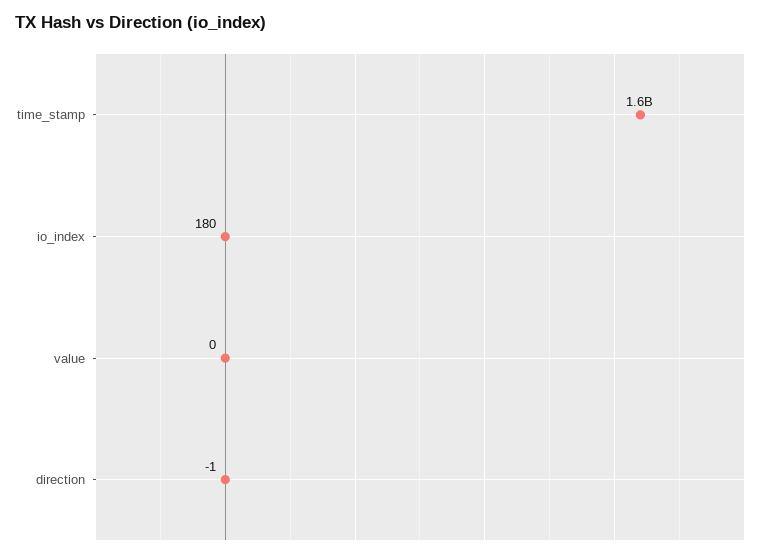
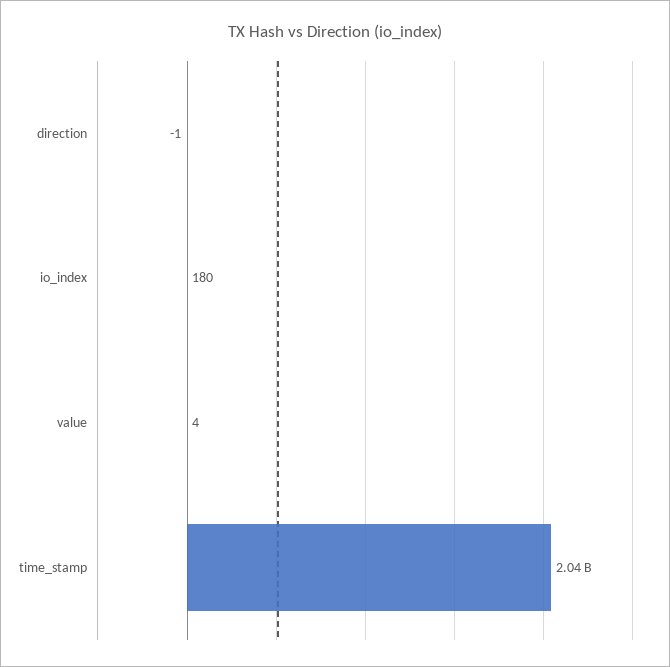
  {
-   "time_stamp": 1600000000,
+   "time_stamp": 2040000000,
    "io_index": 180,
-   "value": 0,
+   "value": 4,
    "direction": -1
  }

